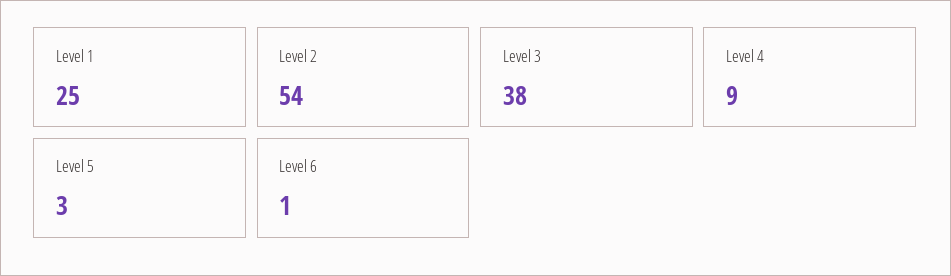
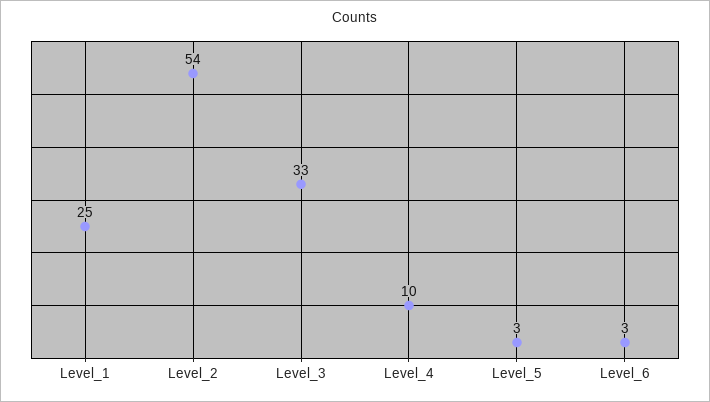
  {
    "Level 1": 25,
    "Level 2": 54,
-   "Level 3": 38,
+   "Level 3": 33,
-   "Level 4": 9,
+   "Level 4": 10,
    "Level 5": 3,
-   "Level 6": 1
+   "Level 6": 3
  }

